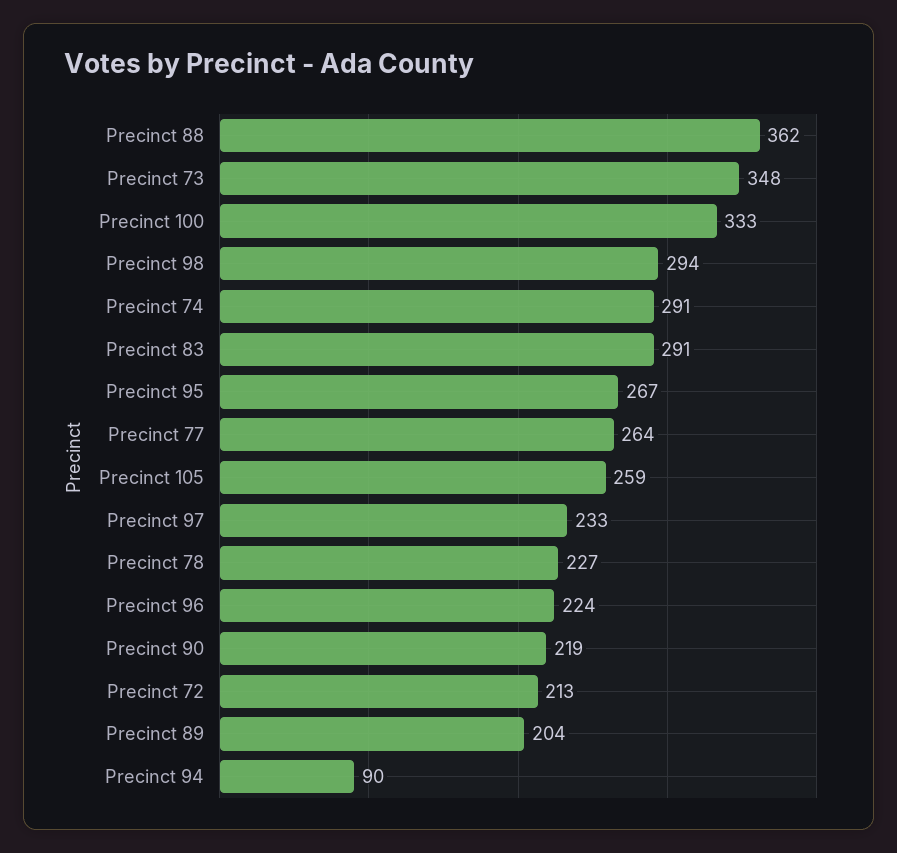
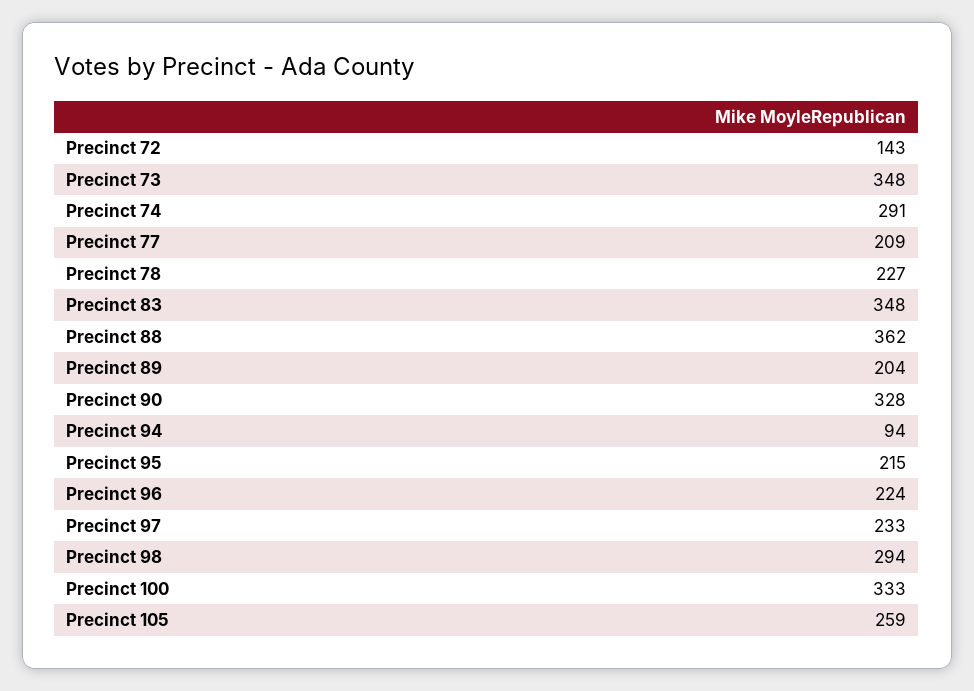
  {
    "Precinct 88": 362,
    "Precinct 73": 348,
    "Precinct 100": 333,
    "Precinct 98": 294,
    "Precinct 74": 291,
-   "Precinct 83": 291,
+   "Precinct 83": 348,
-   "Precinct 95": 267,
+   "Precinct 95": 215,
-   "Precinct 77": 264,
+   "Precinct 77": 209,
    "Precinct 105": 259,
    "Precinct 97": 233,
    "Precinct 78": 227,
    "Precinct 96": 224,
-   "Precinct 90": 219,
+   "Precinct 90": 328,
-   "Precinct 72": 213,
+   "Precinct 72": 143,
    "Precinct 89": 204,
-   "Precinct 94": 90
+   "Precinct 94": 94
  }

